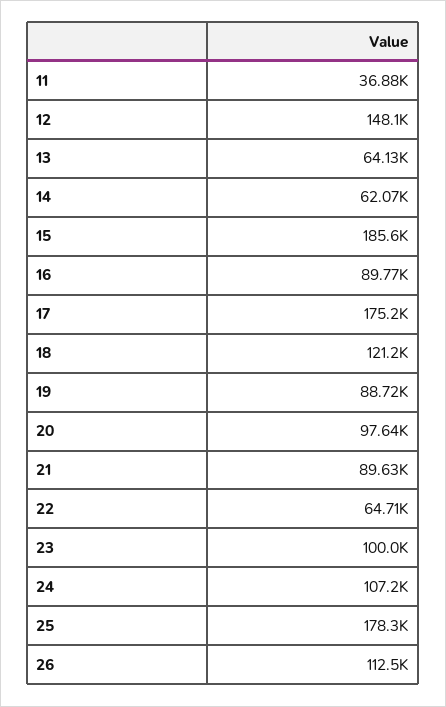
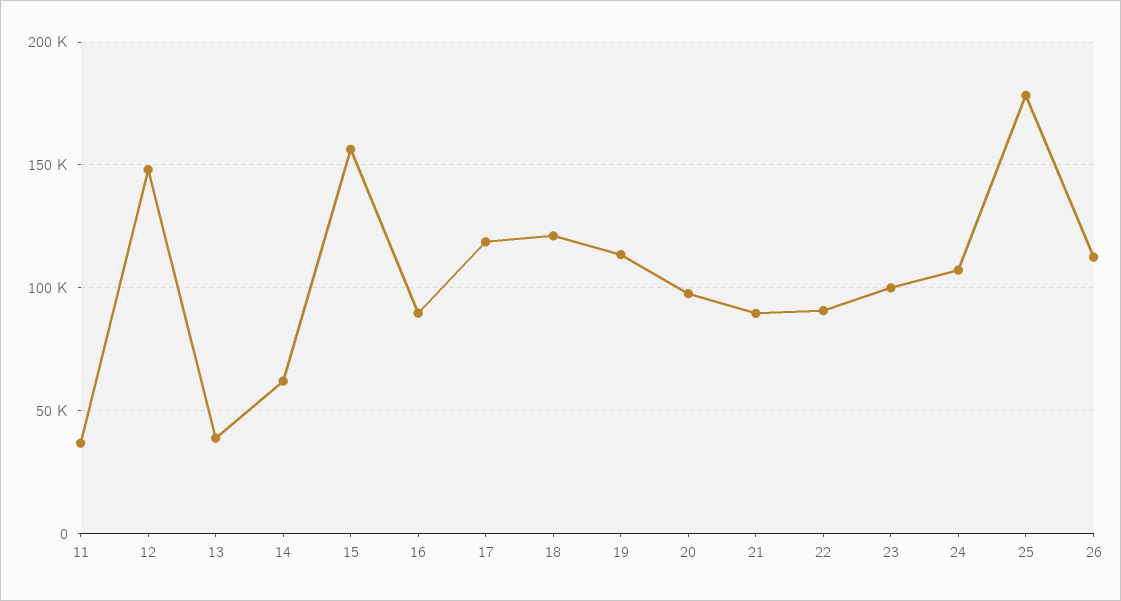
  {
    "11": 36880,
    "12": 148100,
-   "13": 64130,
+   "13": 40000,
    "14": 62070,
-   "15": 185600,
+   "15": 155000,
    "16": 89770,
-   "17": 175200,
+   "17": 120000,
    "18": 121200,
-   "19": 88720,
+   "19": 115000,
    "20": 97640,
    "21": 89630,
-   "22": 64710,
+   "22": 90000,
    "23": 100000,
    "24": 107200,
    "25": 178300,
    "26": 112500
  }

